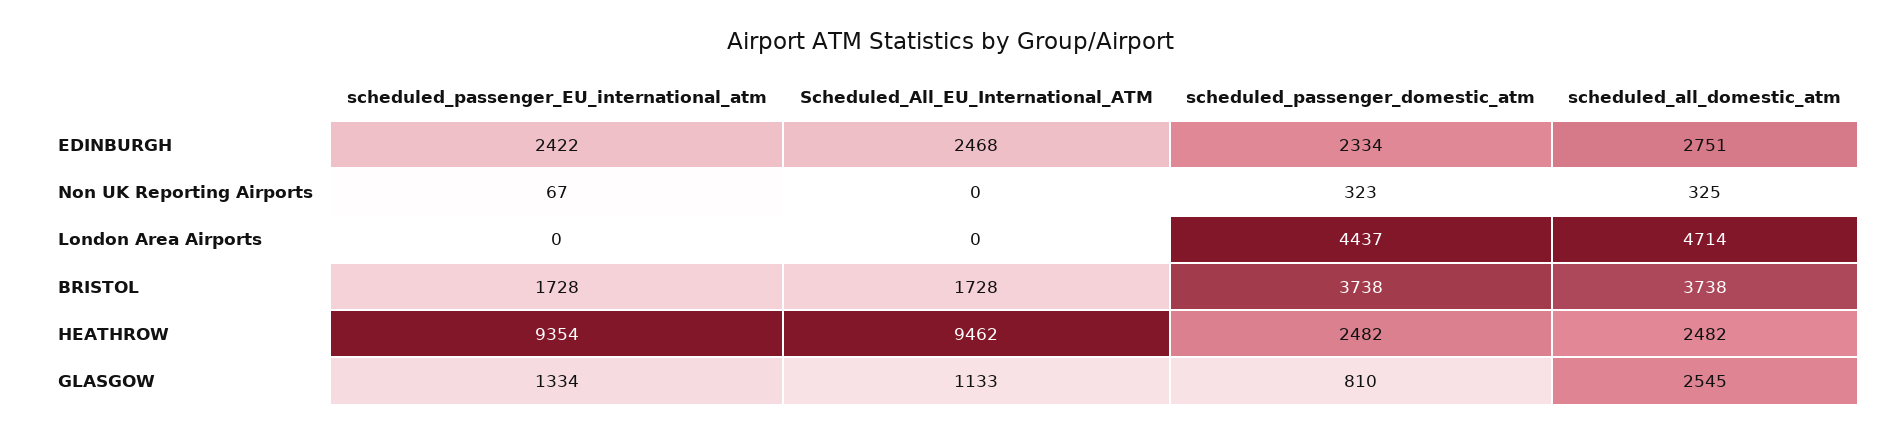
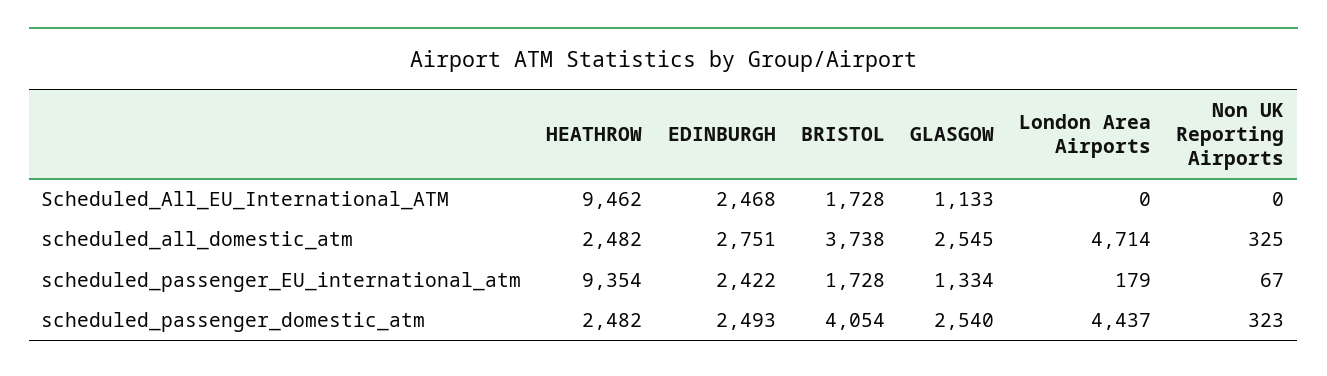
  {
    "scheduled_passenger_EU_international_atm": {
      "EDINBURGH": 2422,
      "Non UK Reporting Airports": 67,
-     "London Area Airports": 0,
+     "London Area Airports": 179,
      "BRISTOL": 1728,
      "HEATHROW": 9354,
      "GLASGOW": 1334
    },
    "Scheduled_All_EU_International_ATM": {
      "EDINBURGH": 2468,
      "Non UK Reporting Airports": 0,
      "London Area Airports": 0,
      "BRISTOL": 1728,
      "HEATHROW": 9462,
      "GLASGOW": 1133
    },
    "scheduled_passenger_domestic_atm": {
-     "EDINBURGH": 2334,
+     "EDINBURGH": 2493,
      "Non UK Reporting Airports": 323,
      "London Area Airports": 4437,
-     "BRISTOL": 3738,
+     "BRISTOL": 4054,
      "HEATHROW": 2482,
-     "GLASGOW": 810
+     "GLASGOW": 2540
    },
    "scheduled_all_domestic_atm": {
      "EDINBURGH": 2751,
      "Non UK Reporting Airports": 325,
      "London Area Airports": 4714,
      "BRISTOL": 3738,
      "HEATHROW": 2482,
      "GLASGOW": 2545
    }
  }

